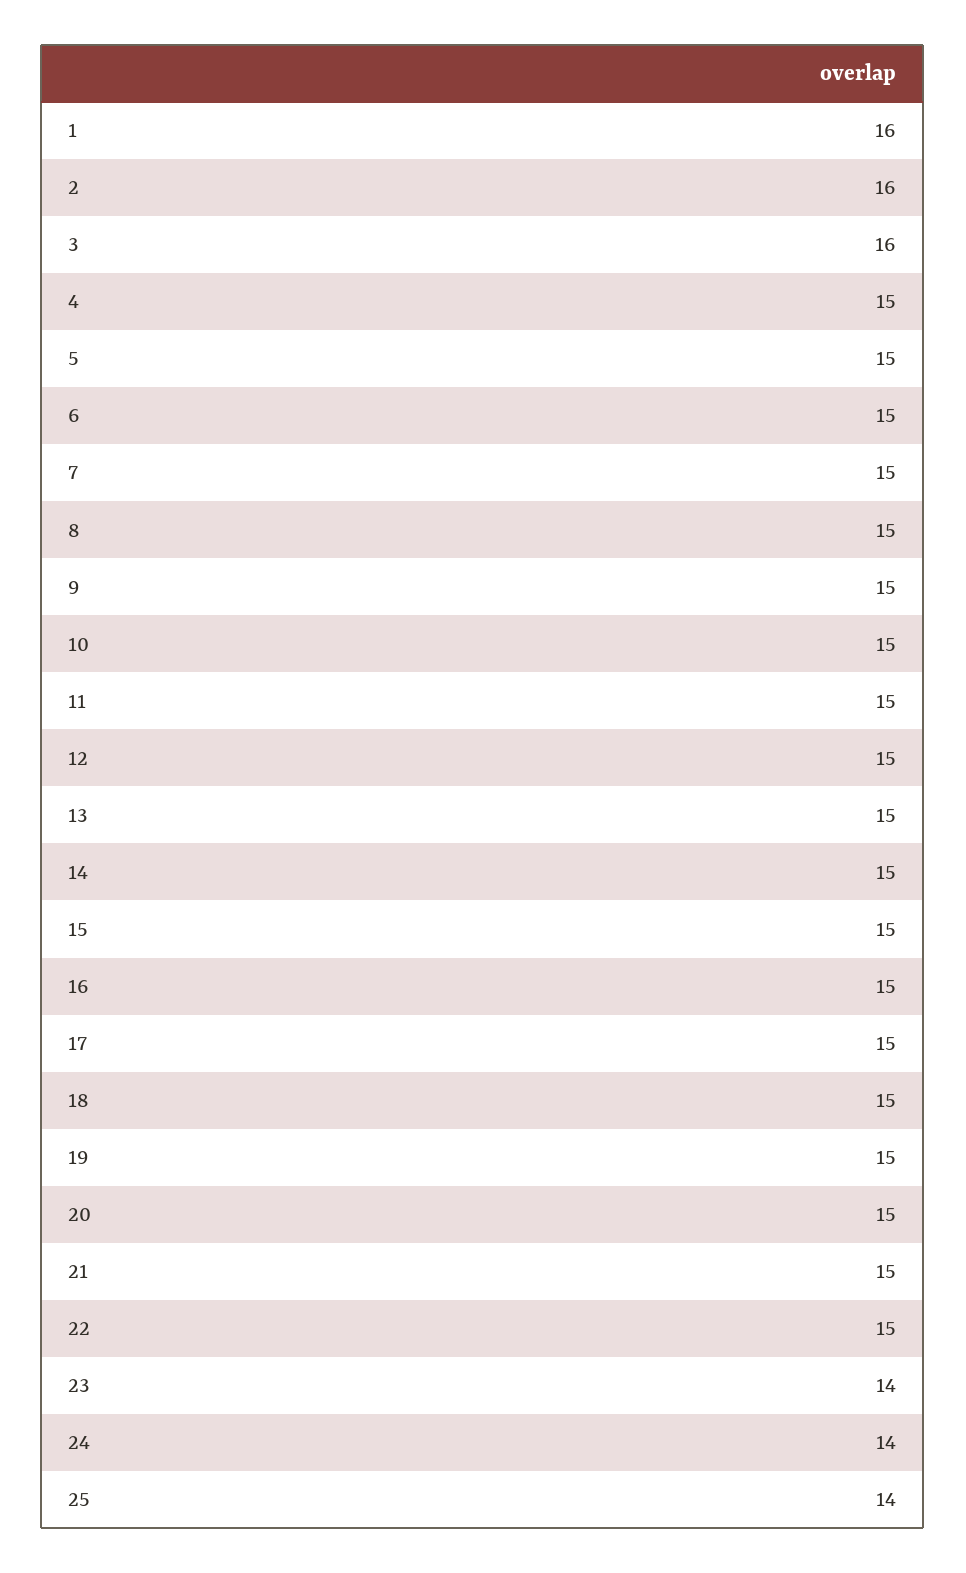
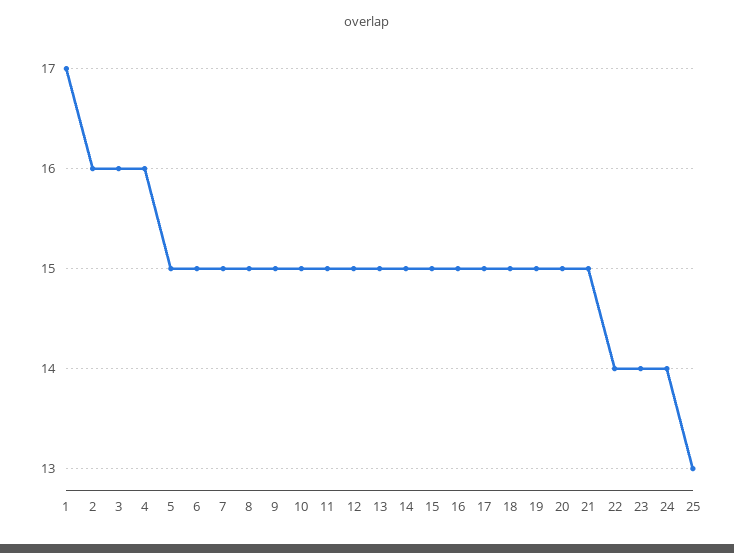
  {
-   "1": 16,
+   "1": 17,
    "2": 16,
    "3": 16,
-   "4": 15,
+   "4": 16,
    "5": 15,
    "6": 15,
    "7": 15,
    "8": 15,
    "9": 15,
    "10": 15,
    "11": 15,
    "12": 15,
    "13": 15,
    "14": 15,
    "15": 15,
    "16": 15,
    "17": 15,
    "18": 15,
    "19": 15,
    "20": 15,
    "21": 15,
-   "22": 15,
+   "22": 14,
    "23": 14,
    "24": 14,
-   "25": 14
+   "25": 13
  }

